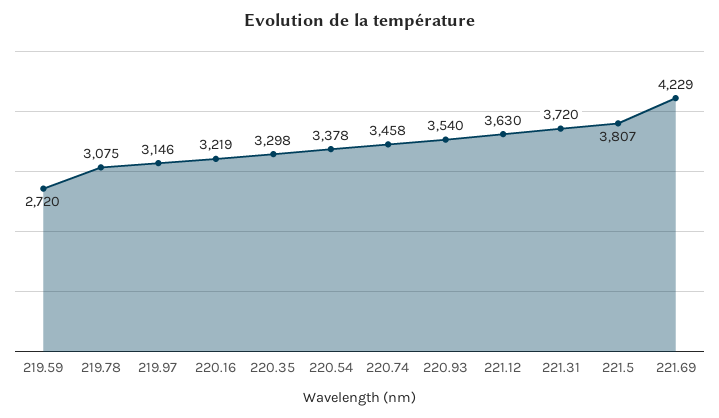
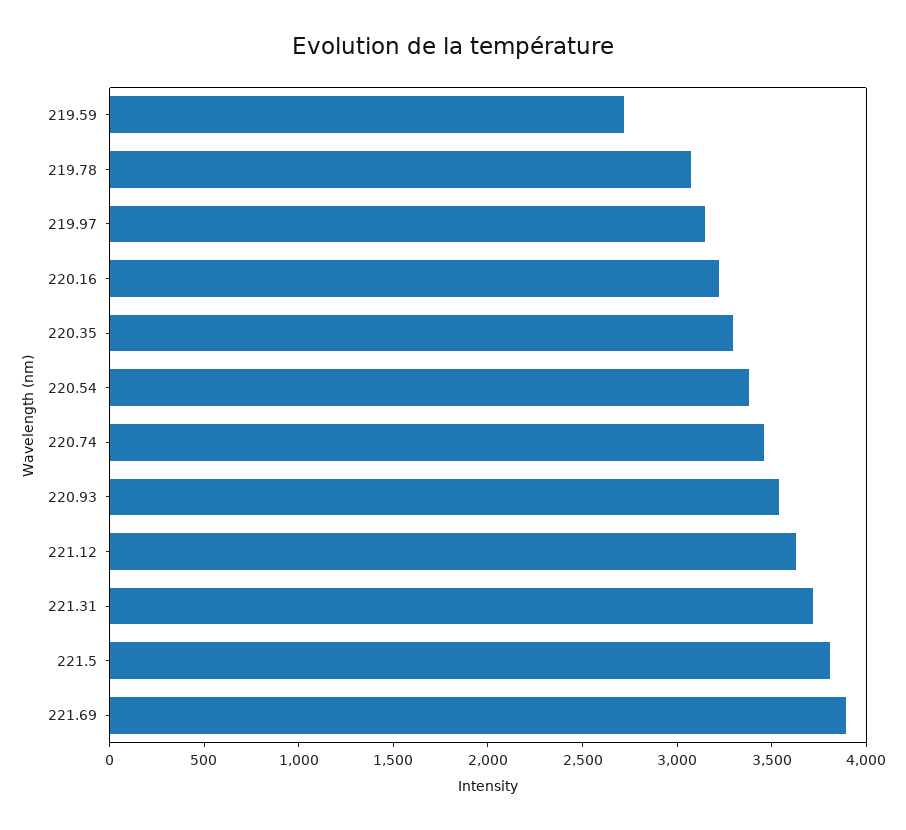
  {
    "219.59": 2720,
    "219.78": 3075,
    "219.97": 3146,
    "220.16": 3219,
    "220.35": 3298,
    "220.54": 3378,
    "220.74": 3458,
    "220.93": 3540,
    "221.12": 3630,
    "221.31": 3720,
    "221.5": 3807,
-   "221.69": 4229
+   "221.69": 3900
  }

